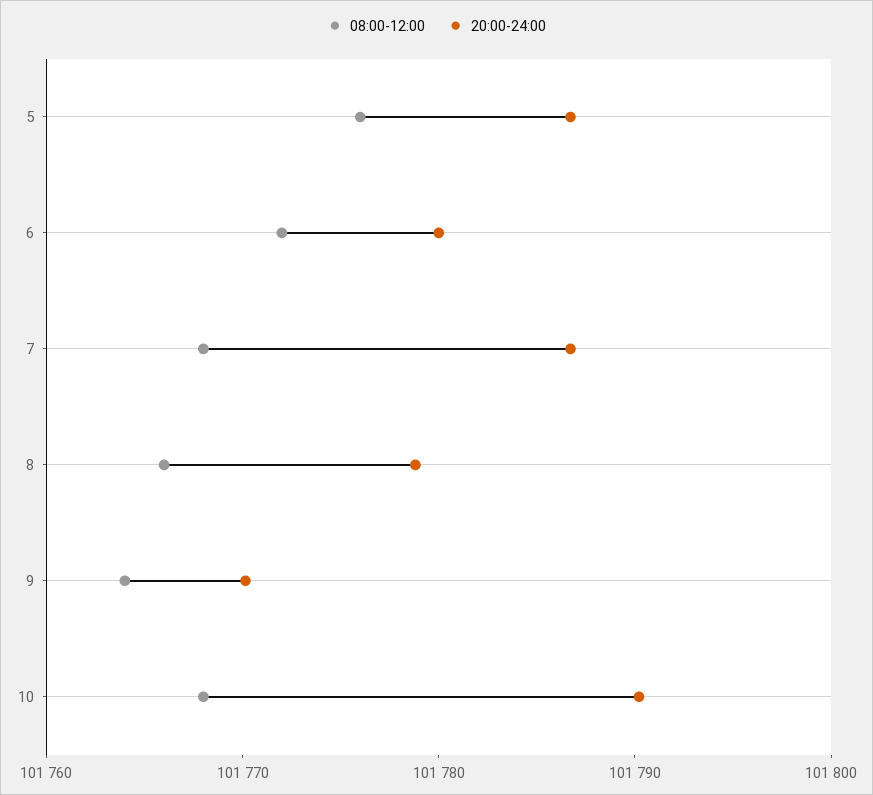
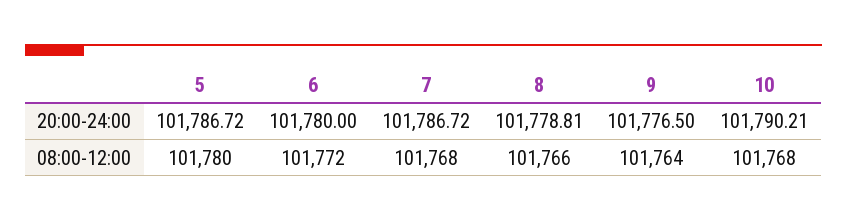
  {
    "08:00-12:00": {
-     "5": 101776,
+     "5": 101780,
      "6": 101772,
      "7": 101768,
      "8": 101766,
      "9": 101764,
      "10": 101768
    },
    "20:00-24:00": {
      "5": 101786.72,
      "6": 101780,
      "7": 101786.72,
      "8": 101778.81,
-     "9": 101770,
+     "9": 101776.5,
      "10": 101790.21
    }
  }

